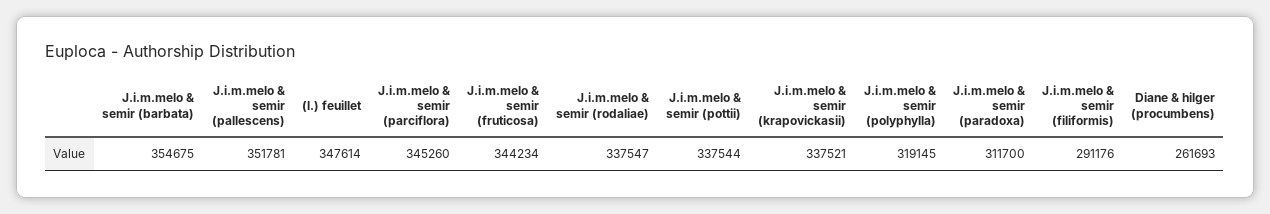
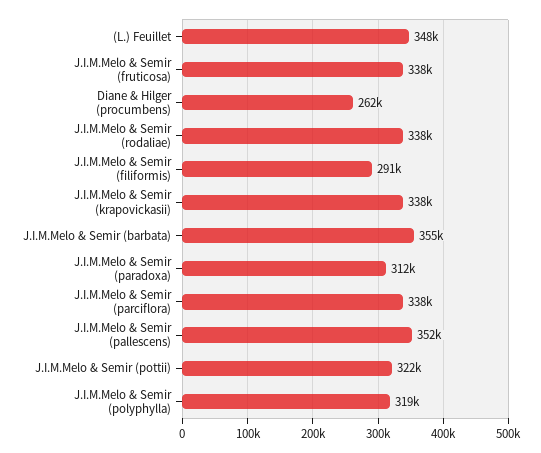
  {
    "J.i.m.melo & semir (barbata)": 354675,
    "J.i.m.melo & semir (pallescens)": 351781,
    "(l.) feuillet": 347614,
-   "J.i.m.melo & semir (parciflora)": 345260,
+   "J.i.m.melo & semir (parciflora)": 338000,
-   "J.i.m.melo & semir (fruticosa)": 344234,
+   "J.i.m.melo & semir (fruticosa)": 338000,
    "J.i.m.melo & semir (rodaliae)": 337547,
-   "J.i.m.melo & semir (pottii)": 337544,
+   "J.i.m.melo & semir (pottii)": 322000,
    "J.i.m.melo & semir (krapovickasii)": 337521,
    "J.i.m.melo & semir (polyphylla)": 319145,
    "J.i.m.melo & semir (paradoxa)": 311700,
    "J.i.m.melo & semir (filiformis)": 291176,
    "Diane & hilger (procumbens)": 261693
  }

